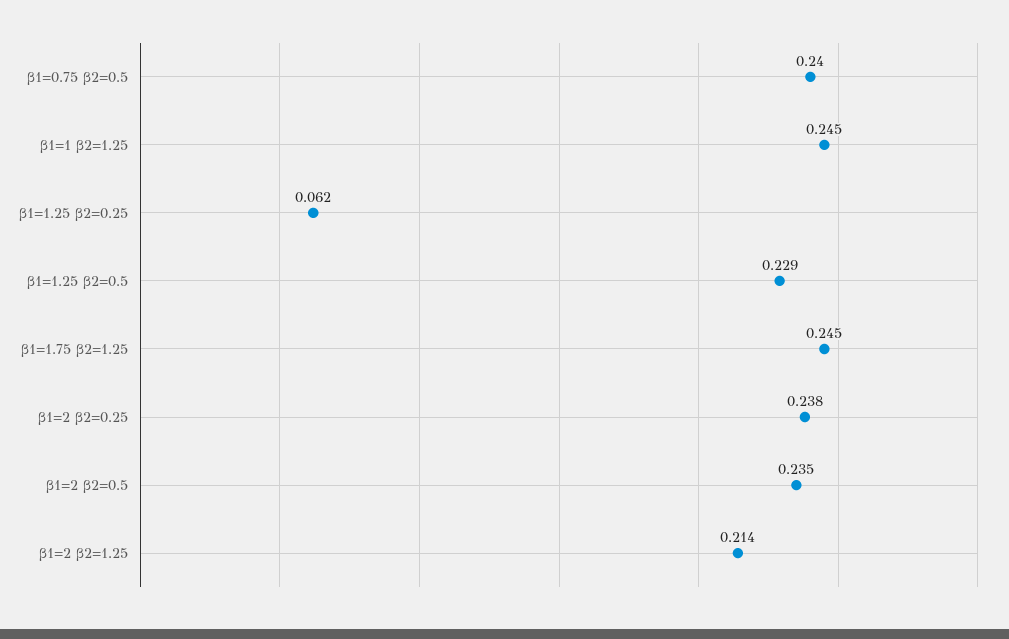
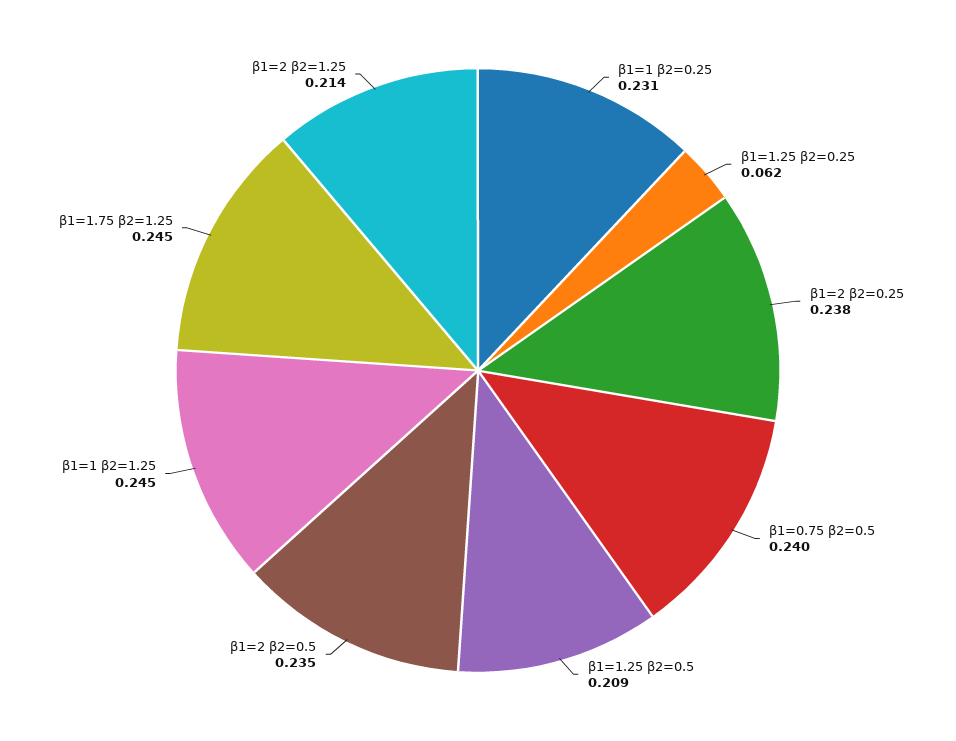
  {
    "β1=0.75 β2=0.5": 0.24,
    "β1=1 β2=1.25": 0.245,
    "β1=1.25 β2=0.25": 0.062,
-   "β1=1.25 β2=0.5": 0.229,
+   "β1=1.25 β2=0.5": 0.209,
    "β1=1.75 β2=1.25": 0.245,
    "β1=2 β2=0.25": 0.238,
    "β1=2 β2=0.5": 0.235,
-   "β1=2 β2=1.25": 0.214
+   "β1=2 β2=1.25": 0.214,
+   "β1=1 β2=0.25": 0.231
  }

